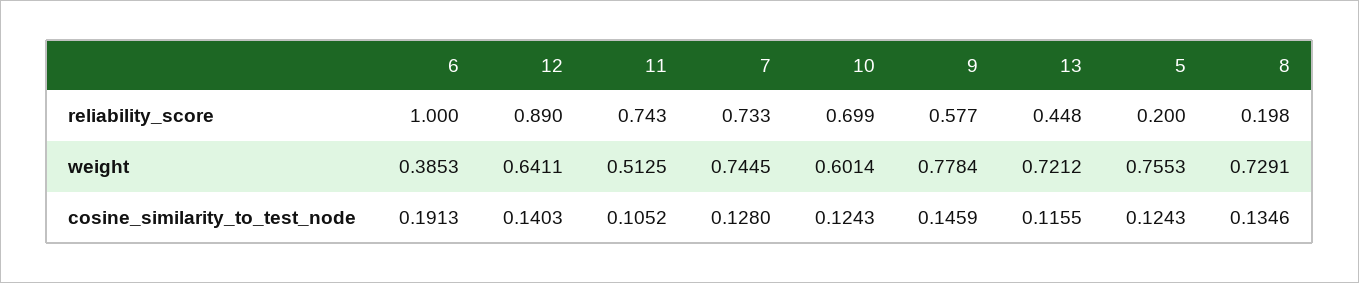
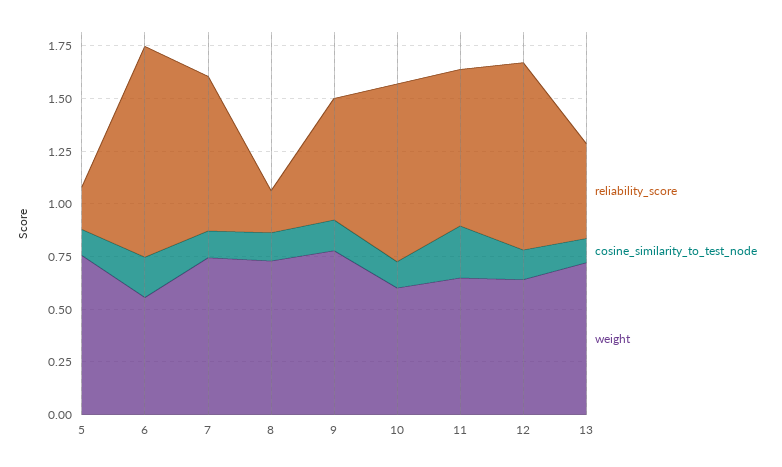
  {
    "reliability_score": {
      "6": 1,
      "12": 0.89,
      "11": 0.743,
      "7": 0.733,
-     "10": 0.699,
+     "10": 0.85,
      "9": 0.577,
      "13": 0.448,
      "5": 0.2,
      "8": 0.198
    },
    "weight": {
-     "6": 0.3853,
+     "6": 0.55,
      "12": 0.6411,
-     "11": 0.5125,
+     "11": 0.65,
      "7": 0.7445,
      "10": 0.6014,
      "9": 0.7784,
      "13": 0.7212,
      "5": 0.7553,
      "8": 0.7291
    },
    "cosine_similarity_to_test_node": {
      "6": 0.1913,
      "12": 0.1403,
-     "11": 0.1052,
+     "11": 0.25,
      "7": 0.128,
      "10": 0.1243,
      "9": 0.1459,
      "13": 0.1155,
      "5": 0.1243,
      "8": 0.1346
    }
  }

